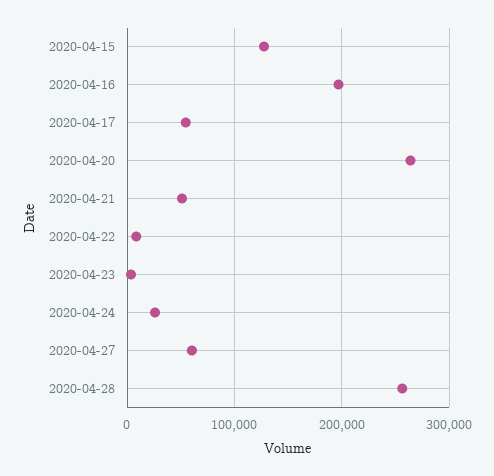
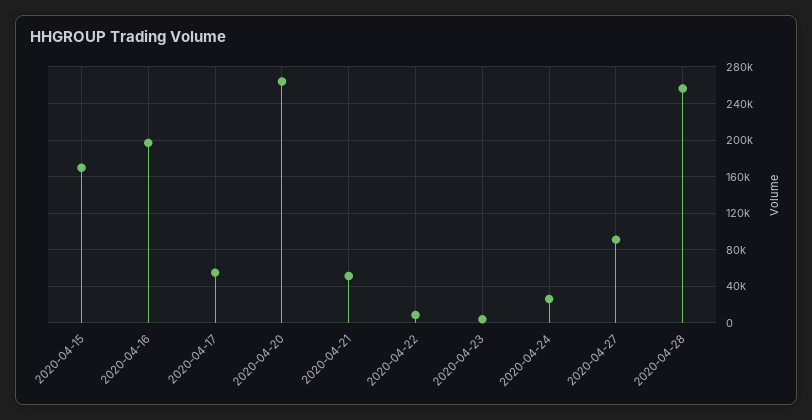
  {
-   "2020-04-15": 130000,
+   "2020-04-15": 170000,
    "2020-04-16": 200000,
    "2020-04-17": 50000,
    "2020-04-20": 260000,
    "2020-04-21": 50000,
    "2020-04-22": 10000,
    "2020-04-23": 0,
    "2020-04-24": 30000,
-   "2020-04-27": 60000,
+   "2020-04-27": 90000,
    "2020-04-28": 260000
  }

